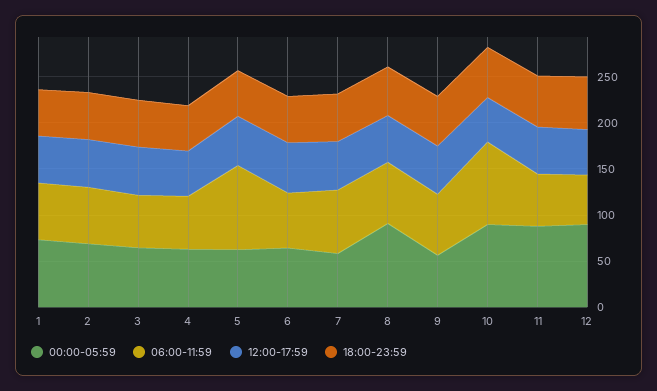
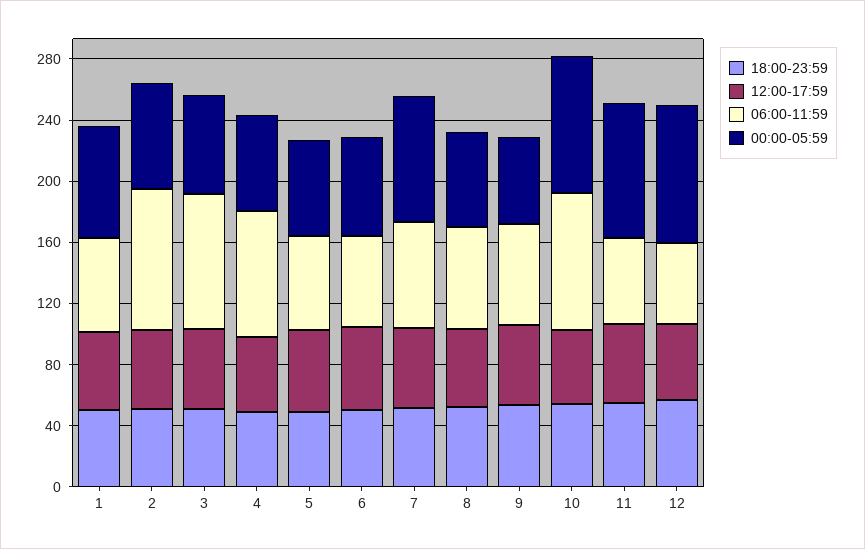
  {
    "00:00-05:59": {
      "1": 70,
      "2": 70,
      "3": 60,
      "4": 60,
      "5": 60,
      "6": 60,
-     "7": 60,
+     "7": 80,
-     "8": 90,
+     "8": 60,
      "9": 60,
      "10": 90,
      "11": 90,
      "12": 90
    },
    "06:00-11:59": {
      "1": 60,
-     "2": 60,
+     "2": 90,
-     "3": 60,
+     "3": 90,
-     "4": 60,
+     "4": 80,
-     "5": 90,
+     "5": 60,
      "6": 60,
      "7": 70,
      "8": 70,
      "9": 70,
      "10": 90,
      "11": 60,
      "12": 50
    },
    "12:00-17:59": {
      "1": 50,
      "2": 50,
      "3": 50,
      "4": 50,
      "5": 50,
      "6": 50,
      "7": 50,
      "8": 50,
      "9": 50,
      "10": 50,
      "11": 50,
      "12": 50
    },
    "18:00-23:59": {
      "1": 50,
      "2": 50,
      "3": 50,
      "4": 50,
      "5": 50,
      "6": 50,
      "7": 50,
      "8": 50,
      "9": 50,
      "10": 50,
      "11": 60,
      "12": 60
    }
  }

